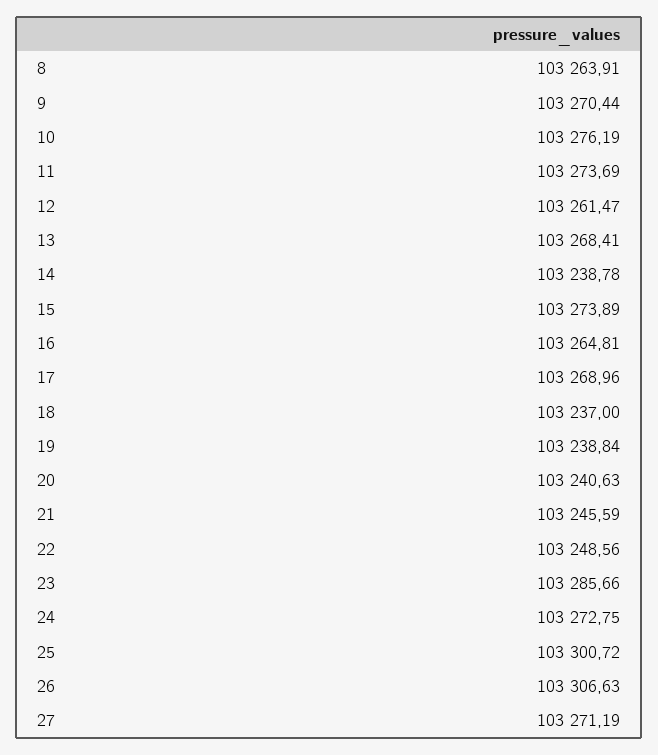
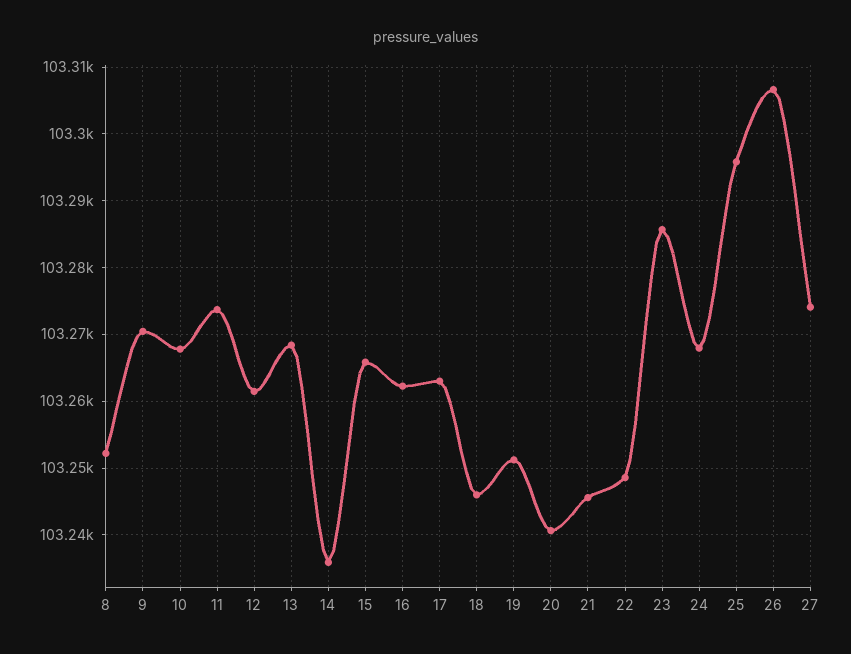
  {
-   "8": 103263.91,
+   "8": 103252,
    "9": 103270.44,
-   "10": 103276.19,
+   "10": 103268,
    "11": 103273.69,
    "12": 103261.47,
    "13": 103268.41,
-   "14": 103238.78,
+   "14": 103236,
-   "15": 103273.89,
+   "15": 103266,
-   "16": 103264.81,
+   "16": 103262,
-   "17": 103268.96,
+   "17": 103263,
-   "18": 103237,
+   "18": 103246,
-   "19": 103238.84,
+   "19": 103251,
    "20": 103240.63,
    "21": 103245.59,
    "22": 103248.56,
    "23": 103285.66,
-   "24": 103272.75,
+   "24": 103268,
-   "25": 103300.72,
+   "25": 103296,
    "26": 103306.63,
-   "27": 103271.19
+   "27": 103274
  }

